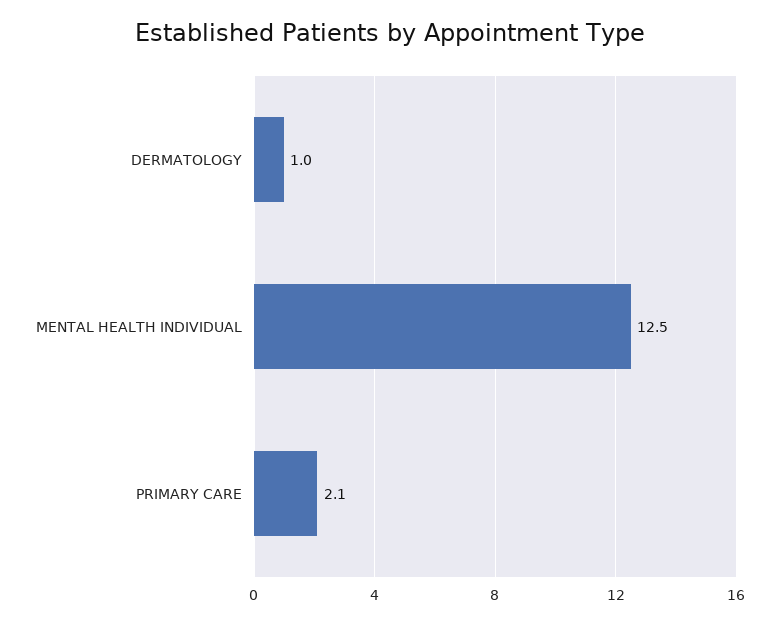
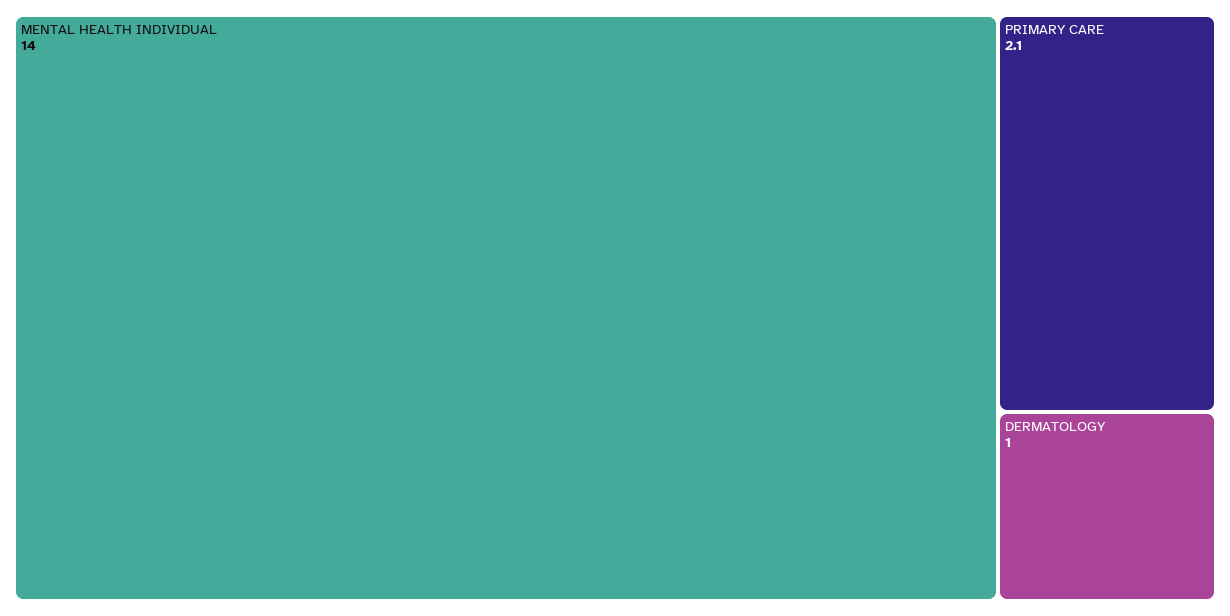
  {
    "DERMATOLOGY": 1,
-   "MENTAL HEALTH INDIVIDUAL": 12.5,
+   "MENTAL HEALTH INDIVIDUAL": 14,
    "PRIMARY CARE": 2.1
  }

